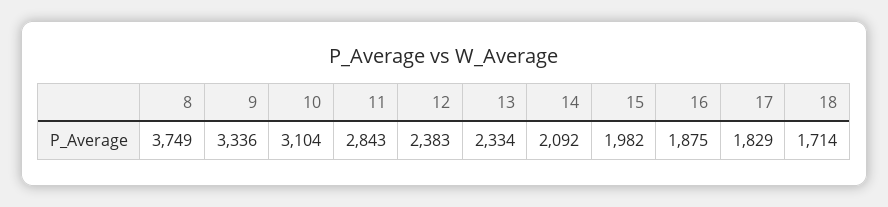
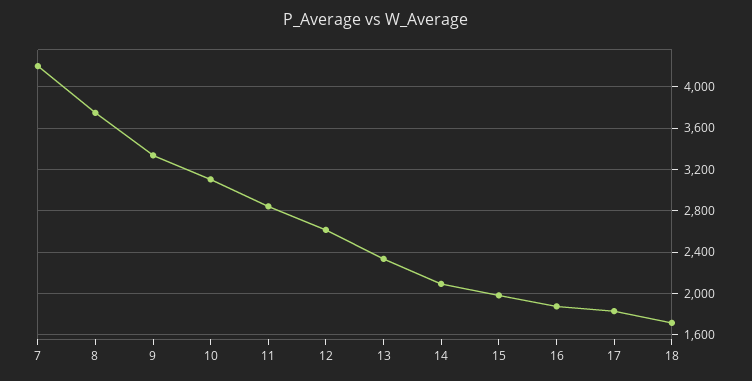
  {
    "8": 3749,
    "9": 3336,
    "10": 3104,
    "11": 2843,
-   "12": 2383,
+   "12": 2600,
    "13": 2334,
    "14": 2092,
    "15": 1982,
    "16": 1875,
    "17": 1829,
-   "18": 1714
+   "18": 1714,
+   "7": 4200
  }

